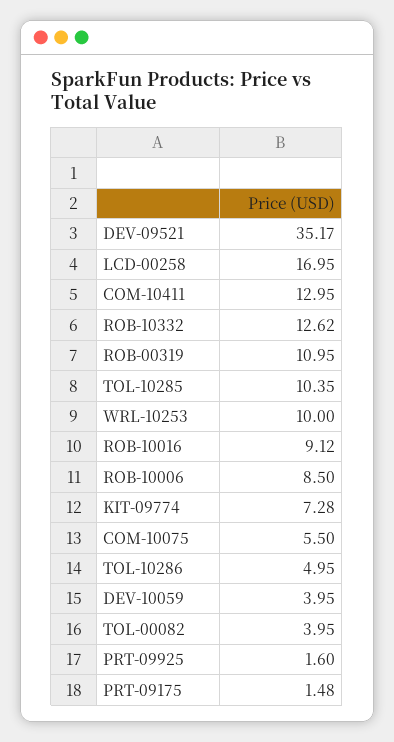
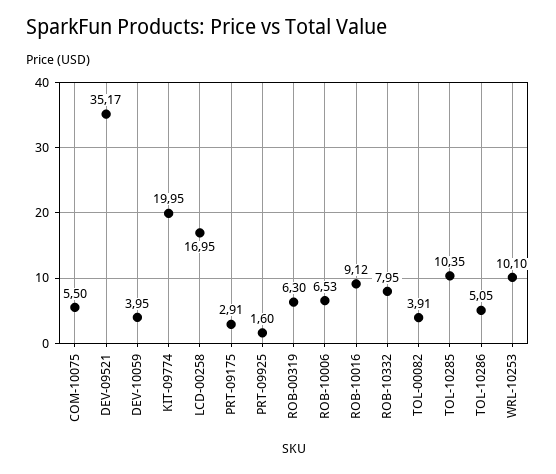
  {
    "DEV-09521": 35.17,
    "LCD-00258": 16.95,
-   "COM-10411": 12.95,
-   "ROB-10332": 12.62,
+   "ROB-10332": 7.95,
-   "ROB-00319": 10.95,
+   "ROB-00319": 6.3,
    "TOL-10285": 10.35,
-   "WRL-10253": 10,
+   "WRL-10253": 10.1,
    "ROB-10016": 9.12,
-   "ROB-10006": 8.5,
+   "ROB-10006": 6.53,
-   "KIT-09774": 7.28,
+   "KIT-09774": 19.95,
    "COM-10075": 5.5,
-   "TOL-10286": 4.95,
+   "TOL-10286": 5.05,
    "DEV-10059": 3.95,
-   "TOL-00082": 3.95,
+   "TOL-00082": 3.91,
    "PRT-09925": 1.6,
-   "PRT-09175": 1.48
+   "PRT-09175": 2.91
  }

